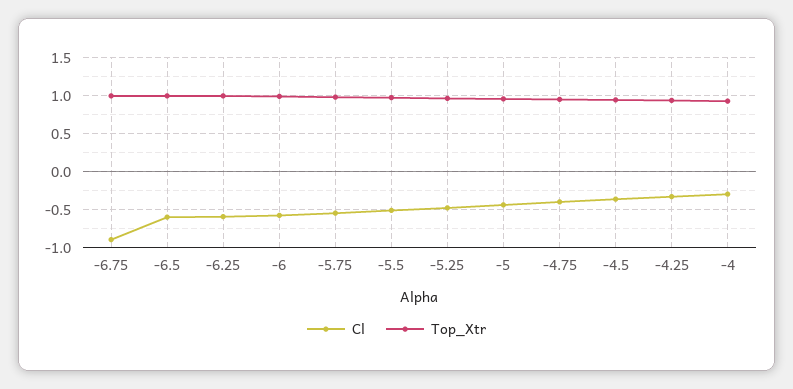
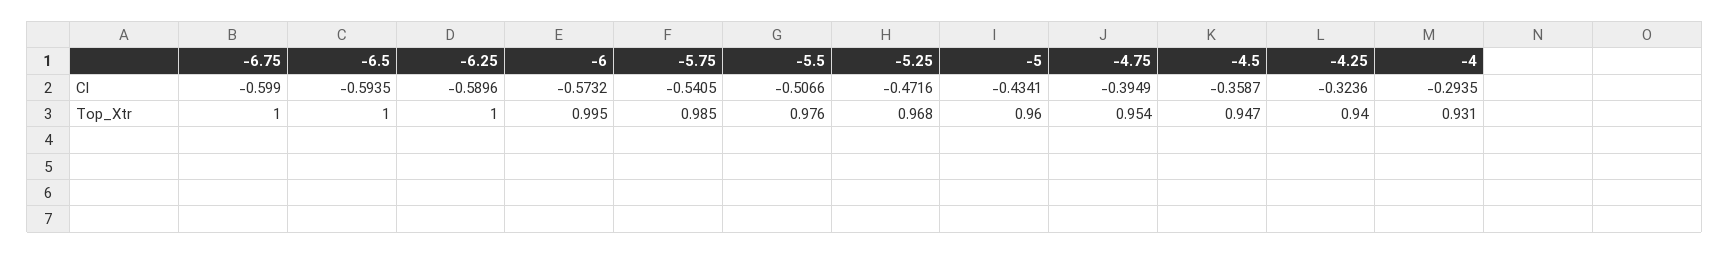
  {
    "Cl": {
-     "-6.75": -0.9,
+     "-6.75": -0.599,
      "-6.5": -0.5935,
      "-6.25": -0.5896,
      "-6": -0.5732,
      "-5.75": -0.5405,
      "-5.5": -0.5066,
      "-5.25": -0.4716,
      "-5": -0.4341,
      "-4.75": -0.3949,
      "-4.5": -0.3587,
      "-4.25": -0.3236,
      "-4": -0.2935
    },
    "Top_Xtr": {
      "-6.75": 1,
      "-6.5": 1,
      "-6.25": 1,
      "-6": 0.995,
      "-5.75": 0.985,
      "-5.5": 0.976,
      "-5.25": 0.968,
      "-5": 0.96,
      "-4.75": 0.954,
      "-4.5": 0.947,
      "-4.25": 0.94,
      "-4": 0.931
    }
  }

